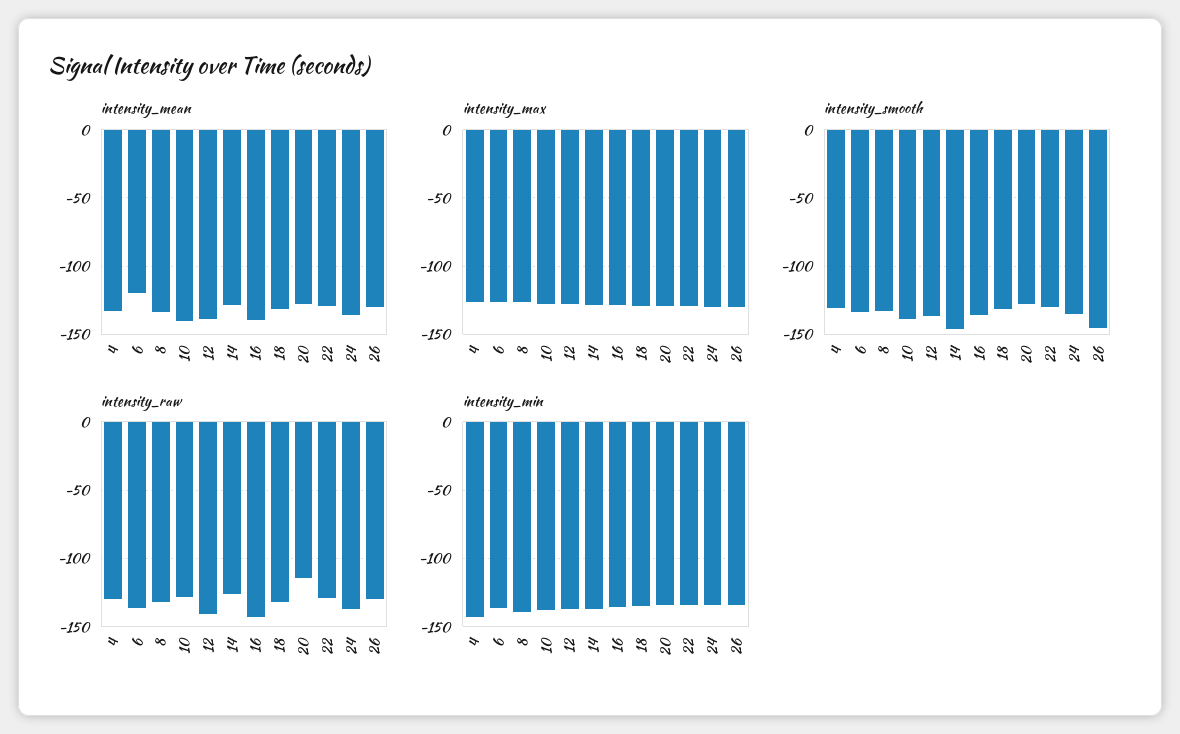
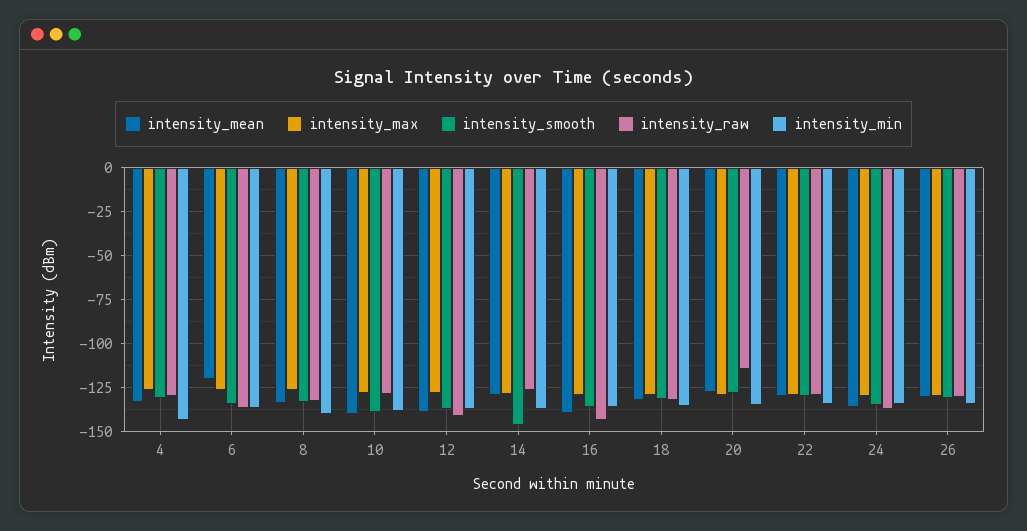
  {
    "intensity_mean": {
      "4": -135,
      "6": -120,
      "8": -135,
      "10": -140,
      "12": -140,
      "14": -130,
      "16": -140,
      "18": -130,
      "20": -130,
      "22": -130,
      "24": -135,
      "26": -130
    },
    "intensity_max": {
      "4": -125,
      "6": -125,
      "8": -125,
      "10": -130,
      "12": -130,
      "14": -130,
      "16": -130,
      "18": -130,
      "20": -130,
      "22": -130,
      "24": -130,
      "26": -130
    },
    "intensity_smooth": {
      "4": -130,
      "6": -135,
      "8": -135,
      "10": -140,
      "12": -135,
      "14": -145,
      "16": -135,
      "18": -130,
      "20": -130,
      "22": -130,
      "24": -135,
-     "26": -145
+     "26": -130
    },
    "intensity_raw": {
      "4": -130,
      "6": -135,
      "8": -130,
      "10": -130,
      "12": -140,
      "14": -125,
      "16": -145,
      "18": -130,
      "20": -115,
      "22": -130,
      "24": -135,
      "26": -130
    },
    "intensity_min": {
      "4": -145,
      "6": -135,
      "8": -140,
      "10": -140,
      "12": -135,
      "14": -135,
      "16": -135,
      "18": -135,
      "20": -135,
      "22": -135,
      "24": -135,
      "26": -135
    }
  }

